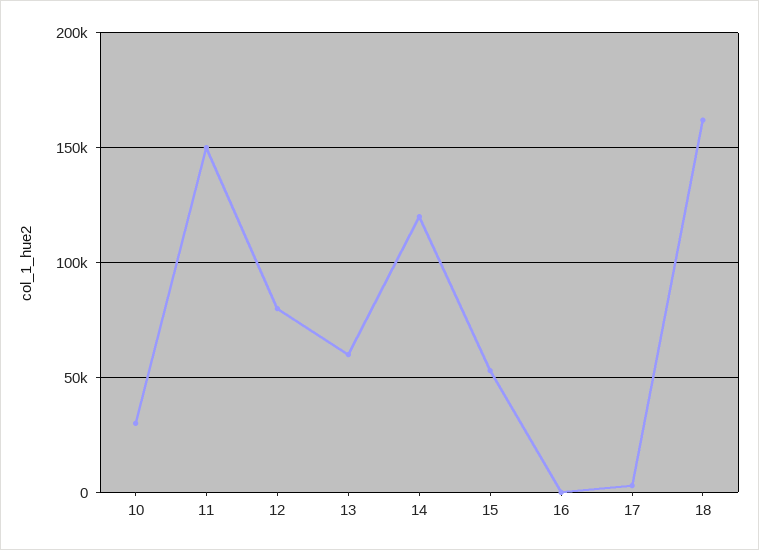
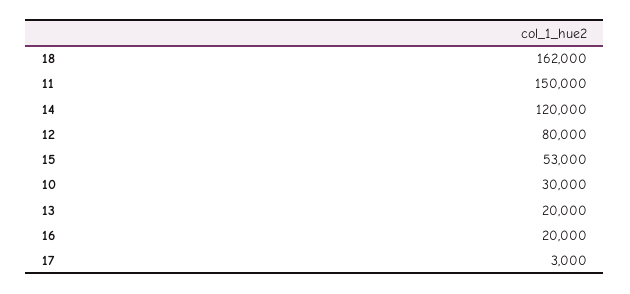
  {
    "10": 30000,
    "11": 150000,
    "12": 80000,
-   "13": 60000,
+   "13": 20000,
    "14": 120000,
    "15": 53000,
-   "16": 0,
+   "16": 20000,
    "17": 3000,
    "18": 162000
  }

